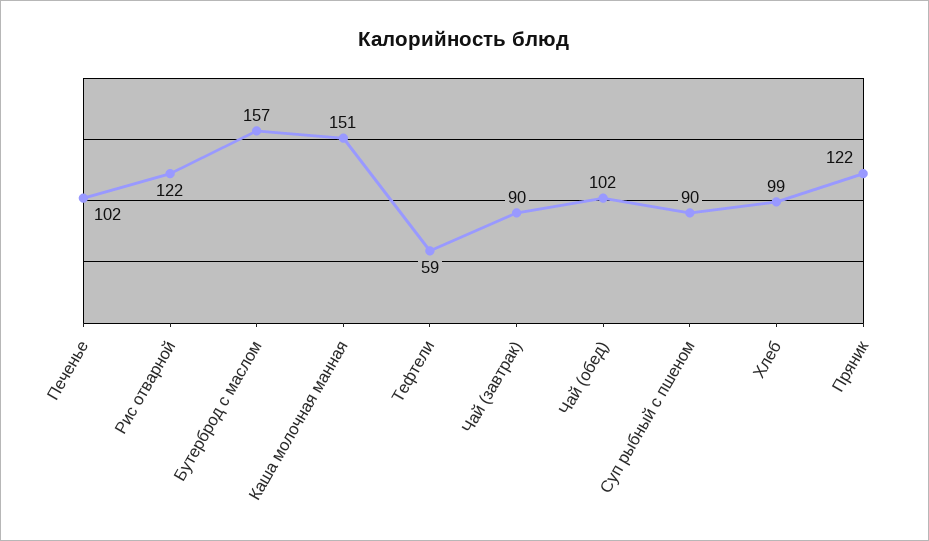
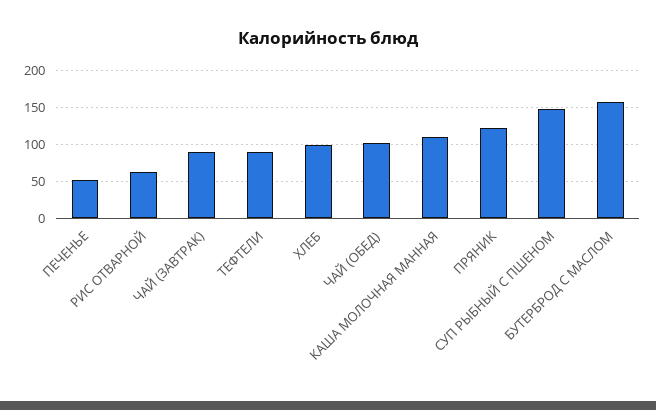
  {
-   "Печенье": 102,
+   "Печенье": 50,
-   "Рис отварной": 122,
+   "Рис отварной": 60,
    "Бутерброд с маслом": 157,
-   "Каша молочная манная": 151,
+   "Каша молочная манная": 110,
-   "Тефтели": 59,
+   "Тефтели": 90,
    "Чай (завтрак)": 90,
    "Чай (обед)": 102,
-   "Суп рыбный с пшеном": 90,
+   "Суп рыбный с пшеном": 150,
    "Хлеб": 99,
    "Пряник": 122
  }

